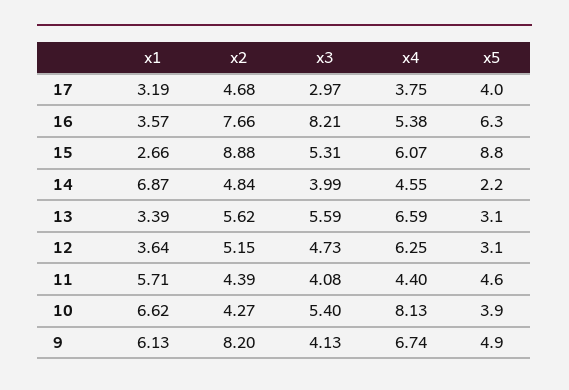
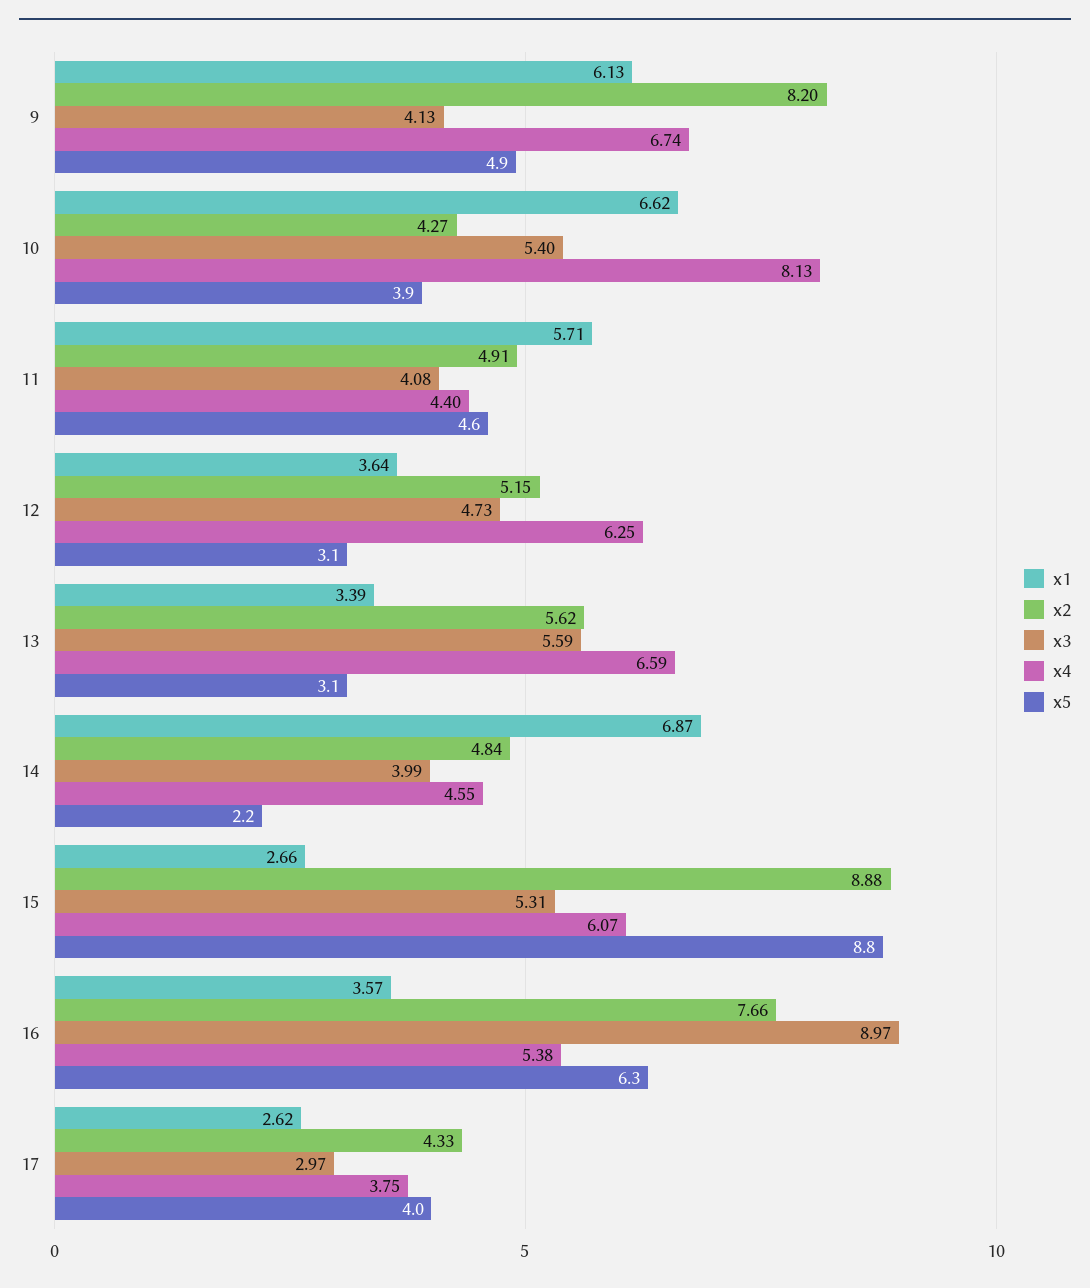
  {
    "x1": {
-     "17": 3.19,
+     "17": 2.62,
      "16": 3.57,
      "15": 2.66,
      "14": 6.87,
      "13": 3.39,
      "12": 3.64,
      "11": 5.71,
      "10": 6.62,
      "9": 6.13
    },
    "x2": {
-     "17": 4.68,
+     "17": 4.33,
      "16": 7.66,
      "15": 8.88,
      "14": 4.84,
      "13": 5.62,
      "12": 5.15,
-     "11": 4.39,
+     "11": 4.91,
      "10": 4.27,
      "9": 8.2
    },
    "x3": {
      "17": 2.97,
-     "16": 8.21,
+     "16": 8.97,
      "15": 5.31,
      "14": 3.99,
      "13": 5.59,
      "12": 4.73,
      "11": 4.08,
      "10": 5.4,
      "9": 4.13
    },
    "x4": {
      "17": 3.75,
      "16": 5.38,
      "15": 6.07,
      "14": 4.55,
      "13": 6.59,
      "12": 6.25,
      "11": 4.4,
      "10": 8.13,
      "9": 6.74
    },
    "x5": {
      "17": 4,
      "16": 6.3,
      "15": 8.8,
      "14": 2.2,
      "13": 3.1,
      "12": 3.1,
      "11": 4.6,
      "10": 3.9,
      "9": 4.9
    }
  }

